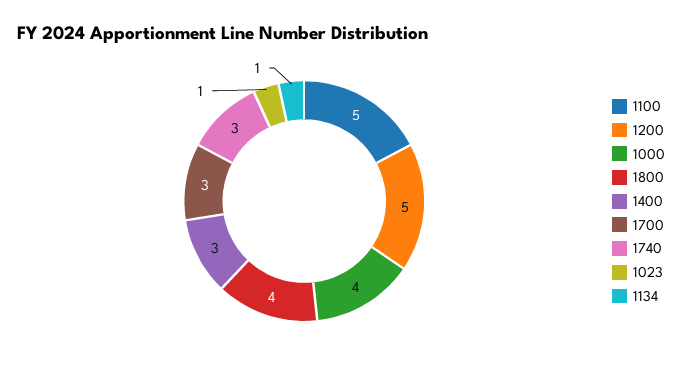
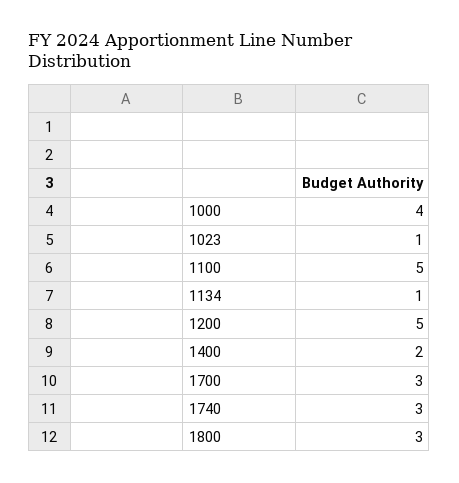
  {
    "1100": 5,
    "1200": 5,
    "1000": 4,
-   "1800": 4,
+   "1800": 3,
-   "1400": 3,
+   "1400": 2,
    "1700": 3,
    "1740": 3,
    "1023": 1,
    "1134": 1
  }

